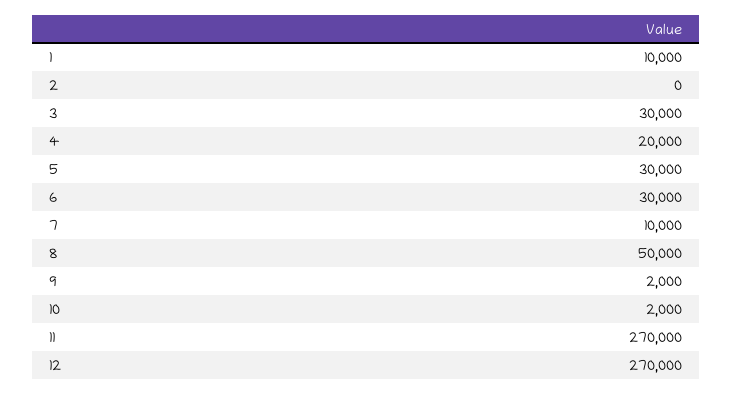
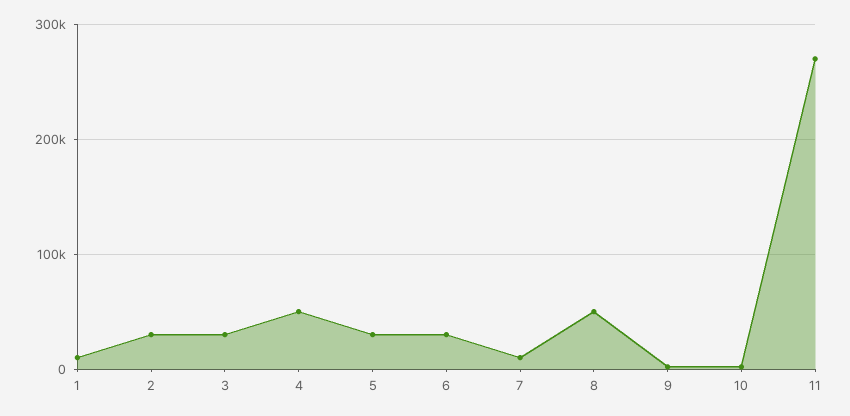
  {
    "1": 10000,
-   "2": 0,
+   "2": 30000,
    "3": 30000,
-   "4": 20000,
+   "4": 50000,
    "5": 30000,
    "6": 30000,
    "7": 10000,
    "8": 50000,
    "9": 2000,
    "10": 2000,
-   "11": 270000,
+   "11": 270000
-   "12": 270000
  }

